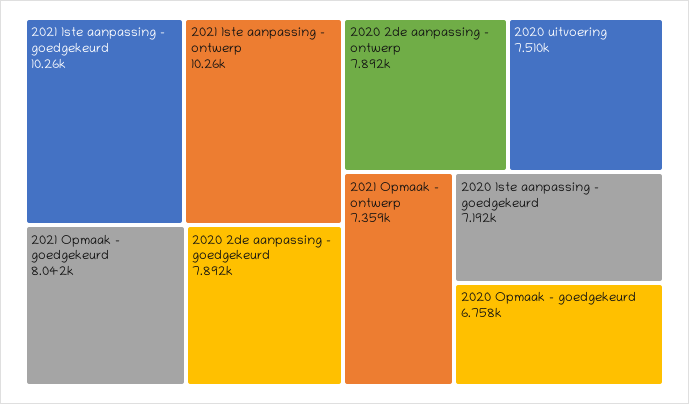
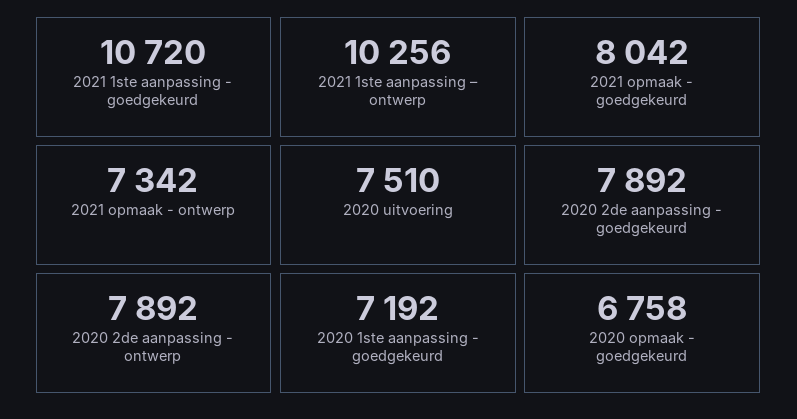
  {
-   "2021 1ste aanpassing - goedgekeurd": 10260,
+   "2021 1ste aanpassing - goedgekeurd": 10720,
-   "2021 1ste aanpassing – ontwerp": 10260,
+   "2021 1ste aanpassing – ontwerp": 10256,
    "2021 Opmaak - goedgekeurd": 8042,
    "2020 2de aanpassing - goedgekeurd": 7892,
    "2020 2de aanpassing - ontwerp": 7892,
    "2020 uitvoering": 7510,
-   "2021 Opmaak - ontwerp": 7359,
+   "2021 Opmaak - ontwerp": 7342,
    "2020 1ste aanpassing - goedgekeurd": 7192,
    "2020 Opmaak - goedgekeurd": 6758
  }

